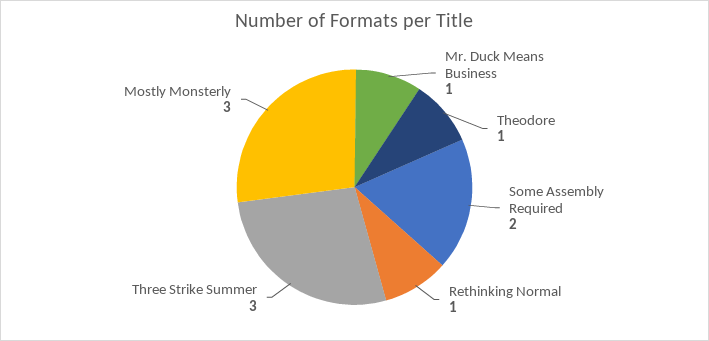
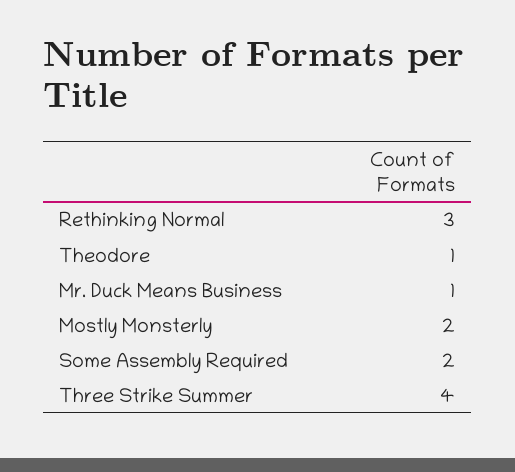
  {
    "Mr. Duck Means Business": 1,
    "Theodore": 1,
    "Some Assembly Required": 2,
-   "Rethinking Normal": 1,
+   "Rethinking Normal": 3,
-   "Three Strike Summer": 3,
+   "Three Strike Summer": 4,
-   "Mostly Monsterly": 3
+   "Mostly Monsterly": 2
  }

